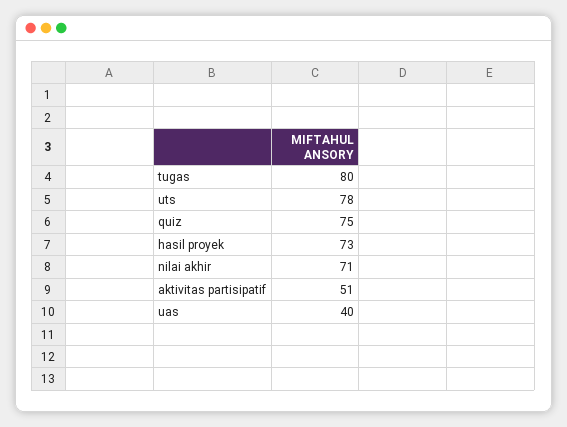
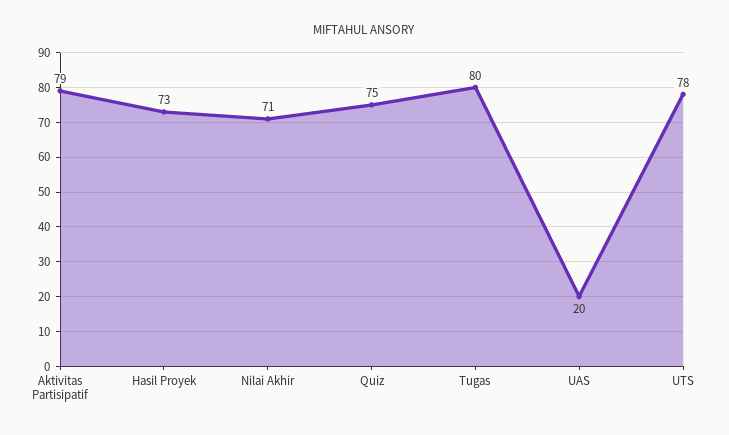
  {
    "tugas": 80,
    "uts": 78,
    "quiz": 75,
    "hasil proyek": 73,
    "nilai akhir": 71,
-   "aktivitas partisipatif": 51,
+   "aktivitas partisipatif": 79,
-   "uas": 40
+   "uas": 20
  }

